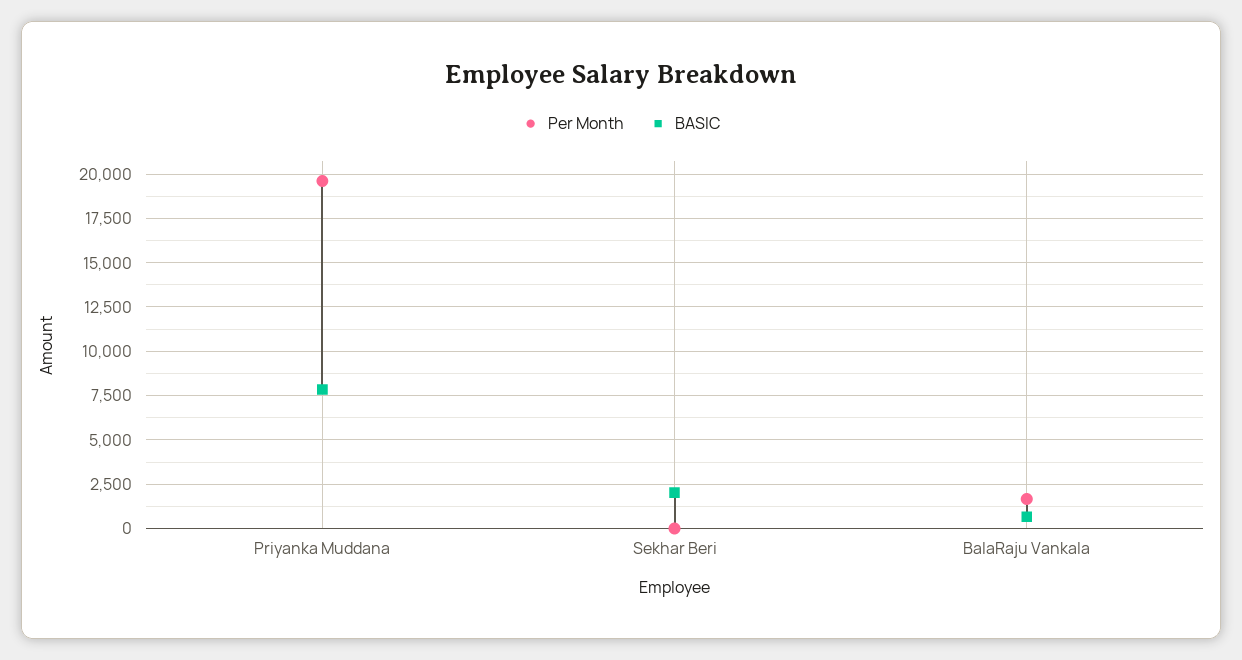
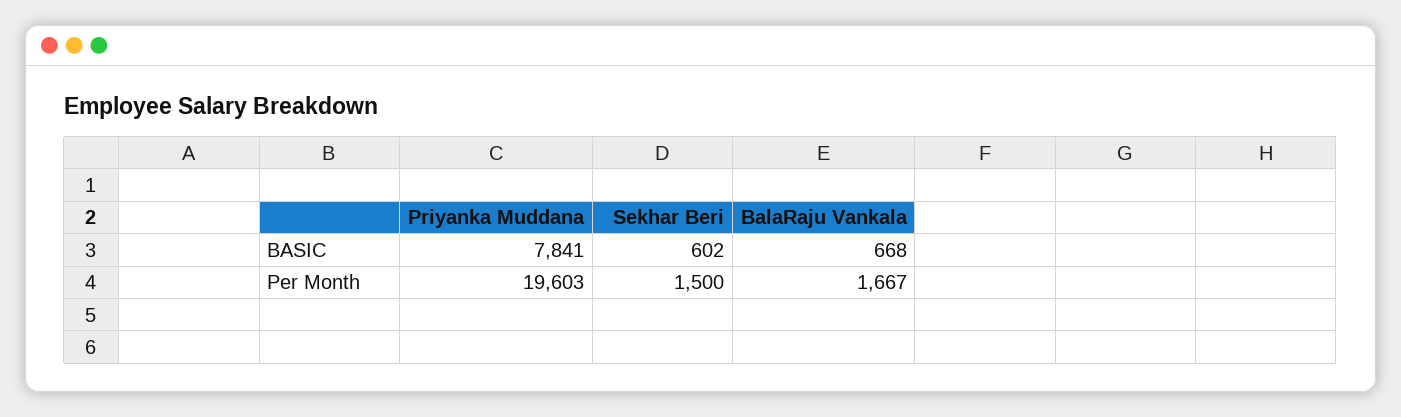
  {
    "Per Month": {
      "Priyanka Muddana": 19603,
-     "Sekhar Beri": 0,
+     "Sekhar Beri": 1500,
      "BalaRaju Vankala": 1667
    },
    "BASIC": {
      "Priyanka Muddana": 7841,
-     "Sekhar Beri": 2000,
+     "Sekhar Beri": 602,
      "BalaRaju Vankala": 668
    }
  }

